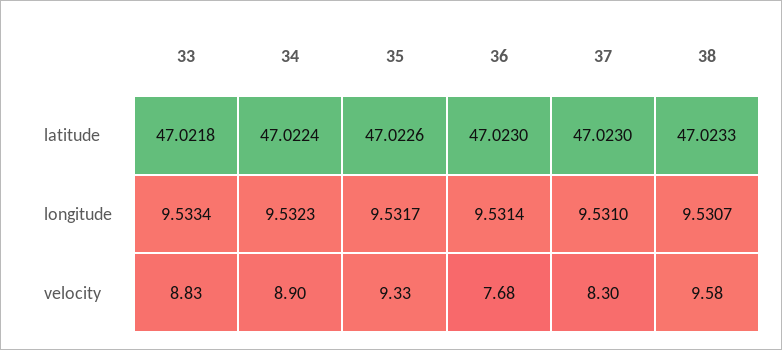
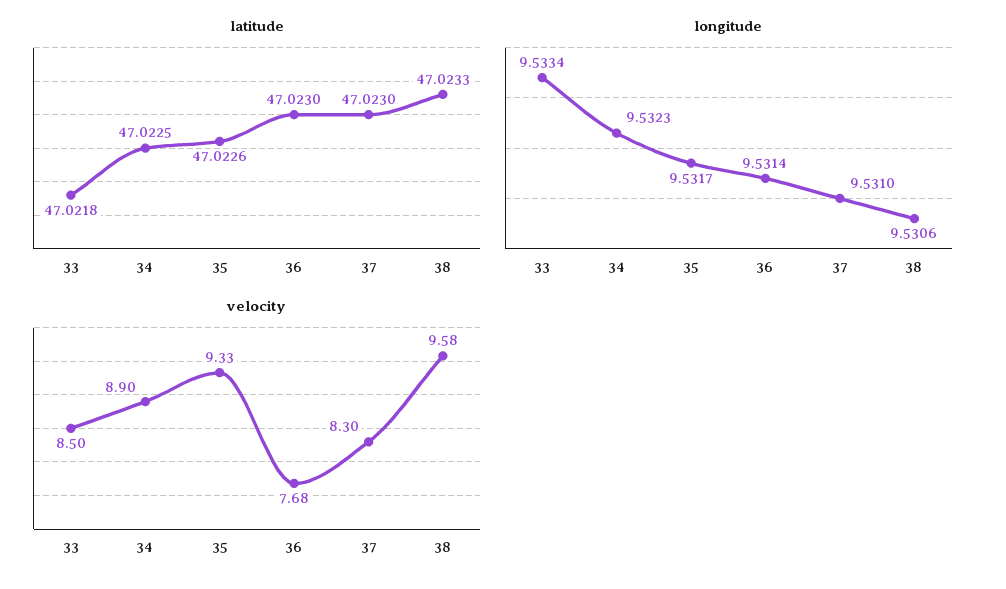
  {
    "latitude": {
      "33": 47.0218,
-     "34": 47.0224,
+     "34": 47.0225,
      "35": 47.0226,
      "36": 47.023,
      "37": 47.023,
      "38": 47.0233
    },
    "longitude": {
      "33": 9.5334,
      "34": 9.5323,
      "35": 9.5317,
      "36": 9.5314,
      "37": 9.531,
-     "38": 9.5307
+     "38": 9.5306
    },
    "velocity": {
-     "33": 8.83,
+     "33": 8.5,
      "34": 8.9,
      "35": 9.33,
      "36": 7.68,
      "37": 8.3,
      "38": 9.58
    }
  }

